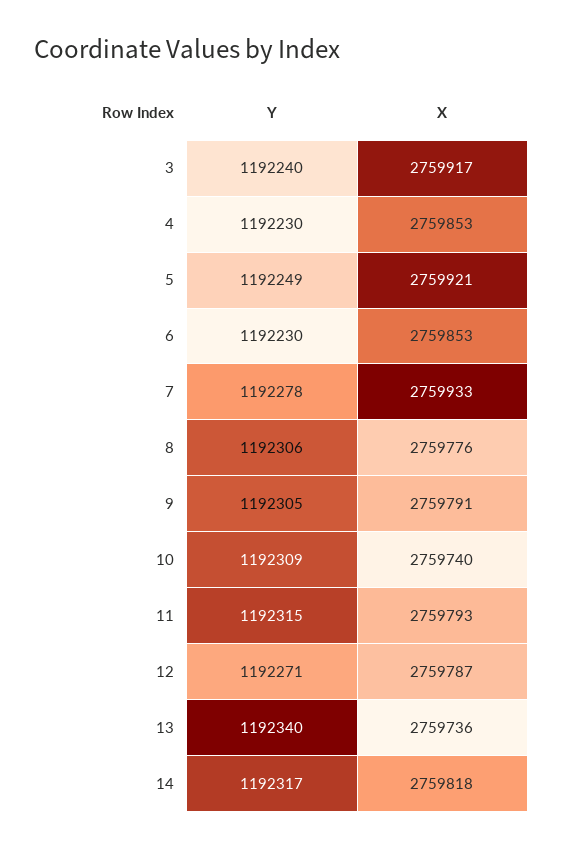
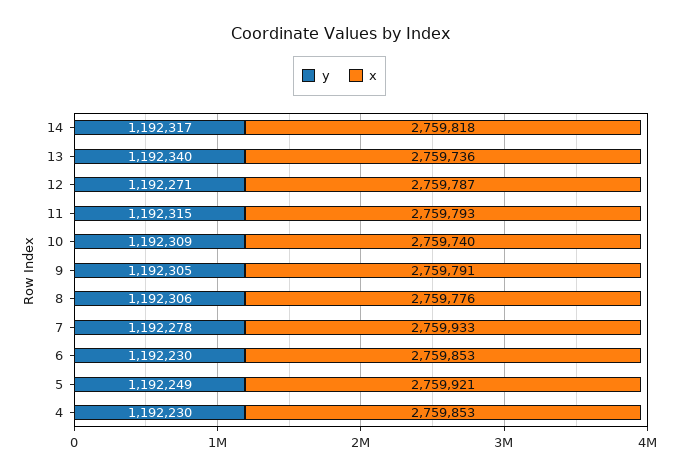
  {
    "Y": {
-     "3": 1192240,
      "4": 1192230,
      "5": 1192249,
      "6": 1192230,
      "7": 1192278,
      "8": 1192306,
      "9": 1192305,
      "10": 1192309,
      "11": 1192315,
      "12": 1192271,
      "13": 1192340,
      "14": 1192317
    },
    "X": {
-     "3": 2759917,
      "4": 2759853,
      "5": 2759921,
      "6": 2759853,
      "7": 2759933,
      "8": 2759776,
      "9": 2759791,
      "10": 2759740,
      "11": 2759793,
      "12": 2759787,
      "13": 2759736,
      "14": 2759818
    }
  }

